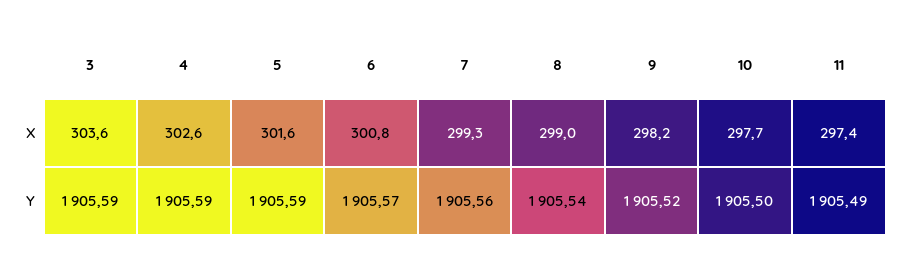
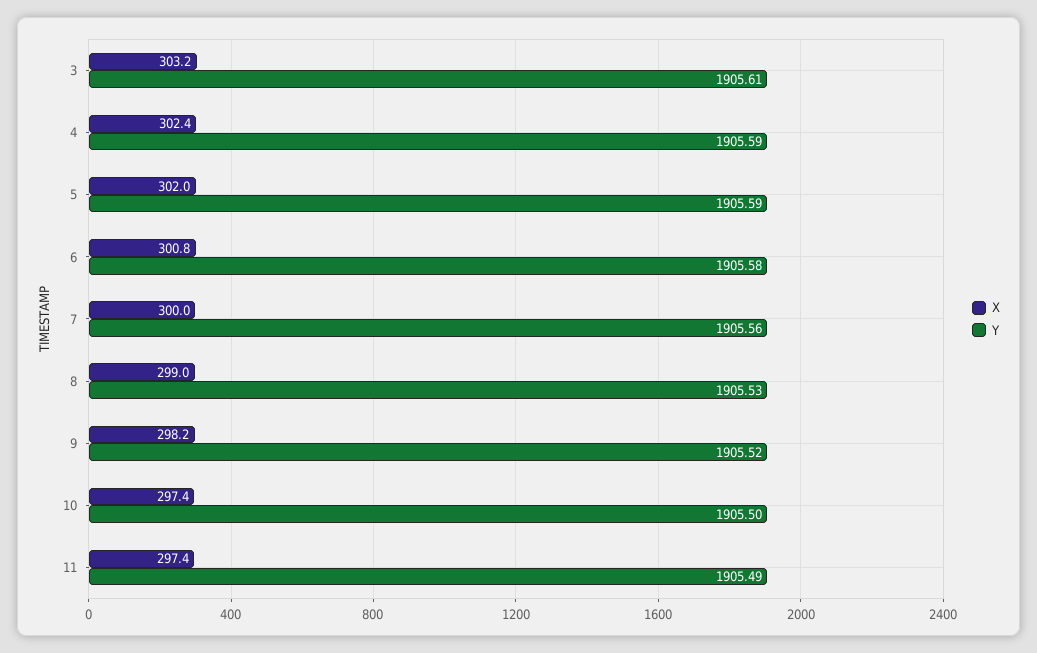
  {
    "X": {
-     "3": 303.6,
+     "3": 303.2,
-     "4": 302.6,
+     "4": 302.4,
-     "5": 301.6,
+     "5": 302,
      "6": 300.8,
-     "7": 299.3,
+     "7": 300,
      "8": 299,
      "9": 298.2,
-     "10": 297.7,
+     "10": 297.4,
      "11": 297.4
    },
    "Y": {
-     "3": 1905.59,
+     "3": 1905.61,
      "4": 1905.59,
      "5": 1905.59,
-     "6": 1905.57,
+     "6": 1905.58,
      "7": 1905.56,
-     "8": 1905.54,
+     "8": 1905.53,
      "9": 1905.52,
      "10": 1905.5,
      "11": 1905.49
    }
  }

